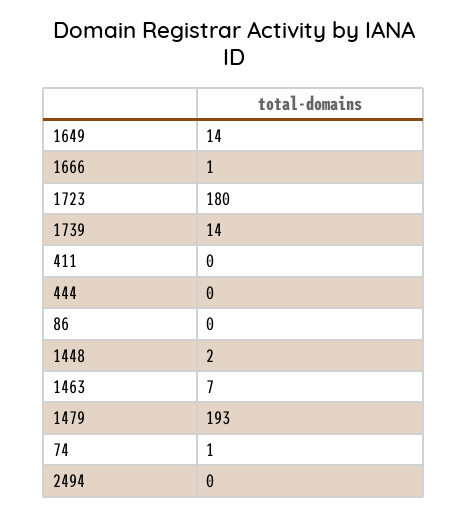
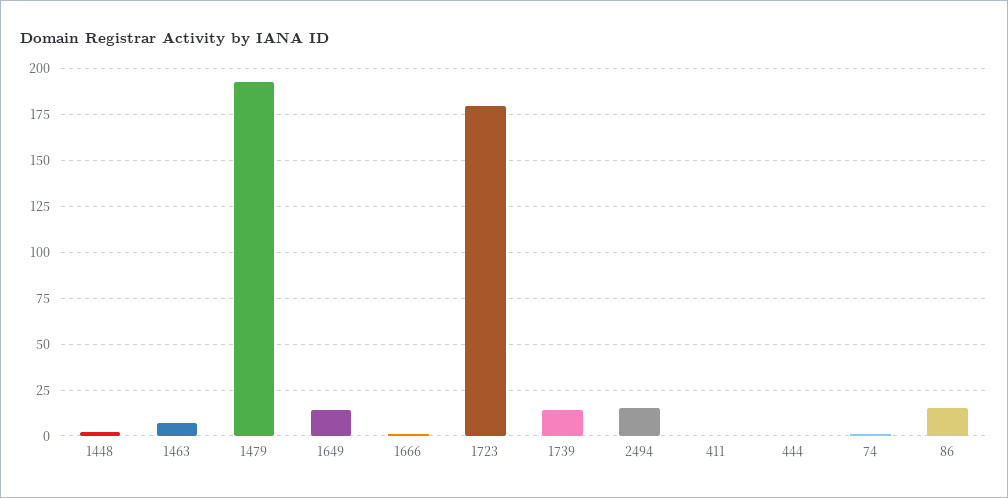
  {
    "1649": 14,
    "1666": 1,
    "1723": 180,
    "1739": 14,
    "411": 0,
    "444": 0,
-   "86": 0,
+   "86": 15,
    "1448": 2,
    "1463": 7,
    "1479": 193,
    "74": 1,
-   "2494": 0
+   "2494": 15
  }

